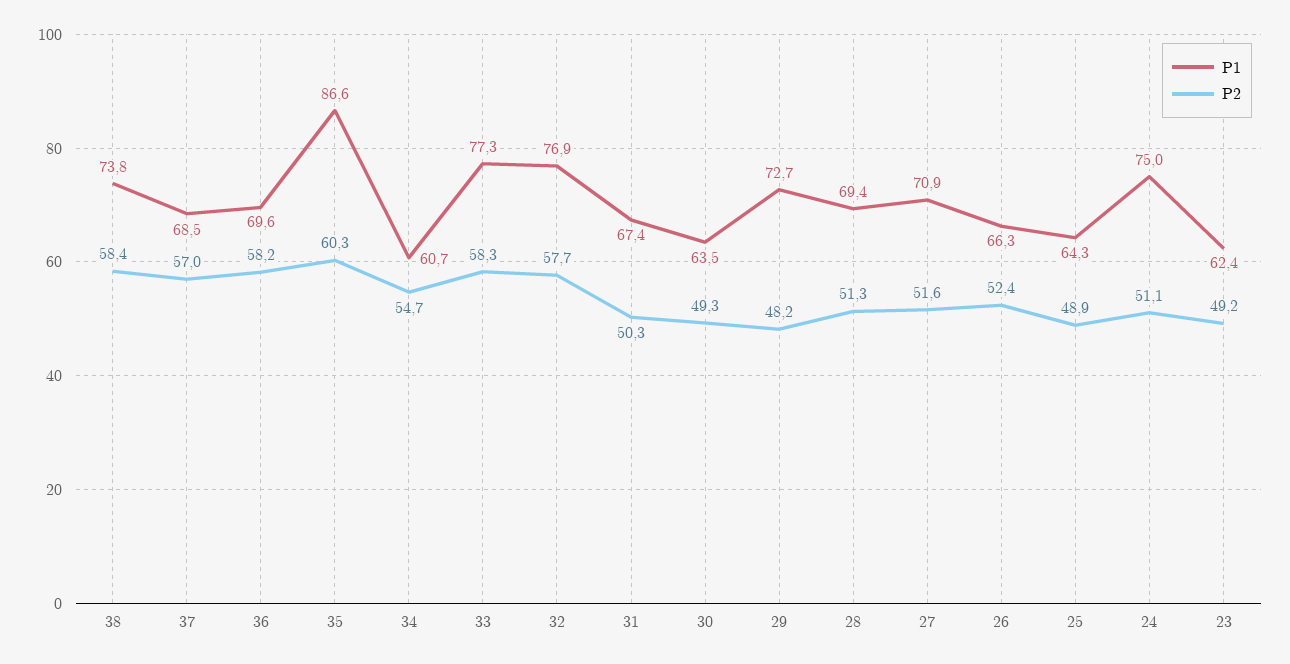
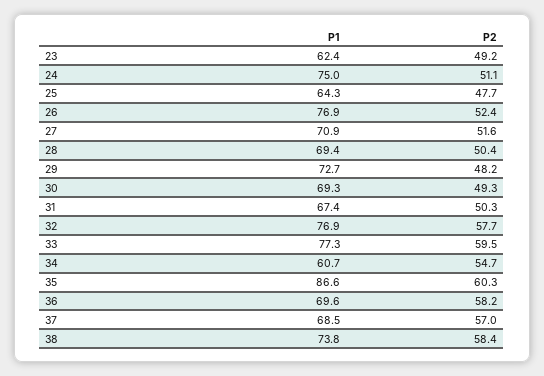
  {
    "P1": {
      "38": 73.8,
      "37": 68.5,
      "36": 69.6,
      "35": 86.6,
      "34": 60.7,
      "33": 77.3,
      "32": 76.9,
      "31": 67.4,
-     "30": 63.5,
+     "30": 69.3,
      "29": 72.7,
      "28": 69.4,
      "27": 70.9,
-     "26": 66.3,
+     "26": 76.9,
      "25": 64.3,
      "24": 75,
      "23": 62.4
    },
    "P2": {
      "38": 58.4,
      "37": 57,
      "36": 58.2,
      "35": 60.3,
      "34": 54.7,
-     "33": 58.3,
+     "33": 59.5,
      "32": 57.7,
      "31": 50.3,
      "30": 49.3,
      "29": 48.2,
-     "28": 51.3,
+     "28": 50.4,
      "27": 51.6,
      "26": 52.4,
-     "25": 48.9,
+     "25": 47.7,
      "24": 51.1,
      "23": 49.2
    }
  }

